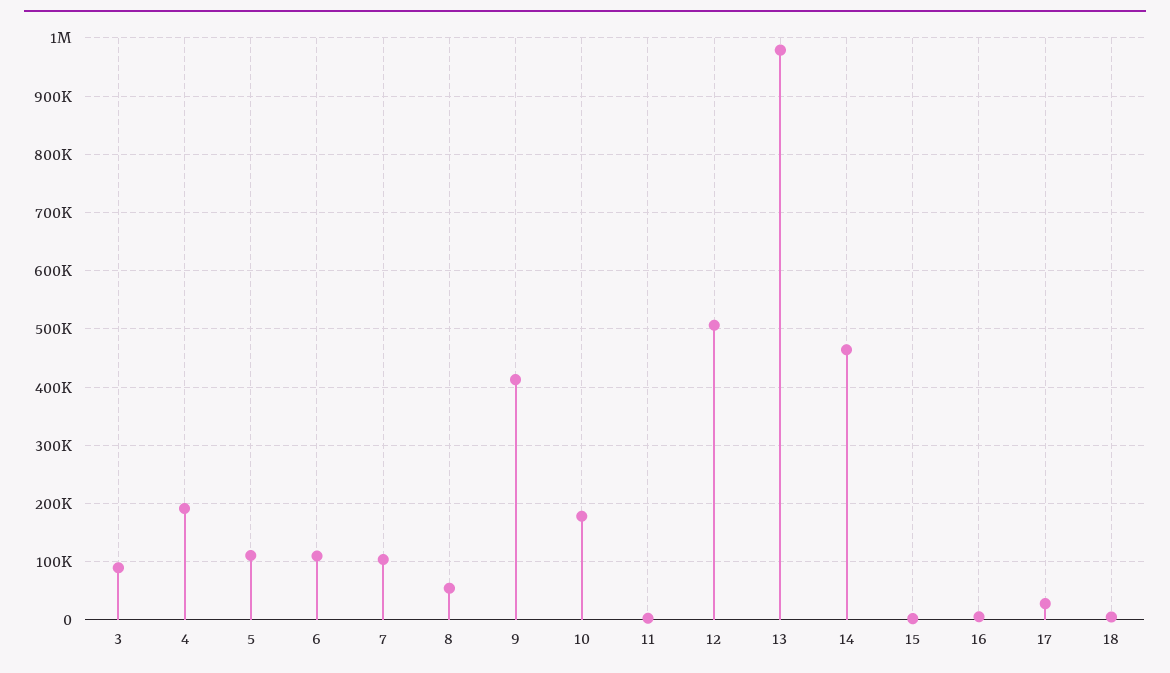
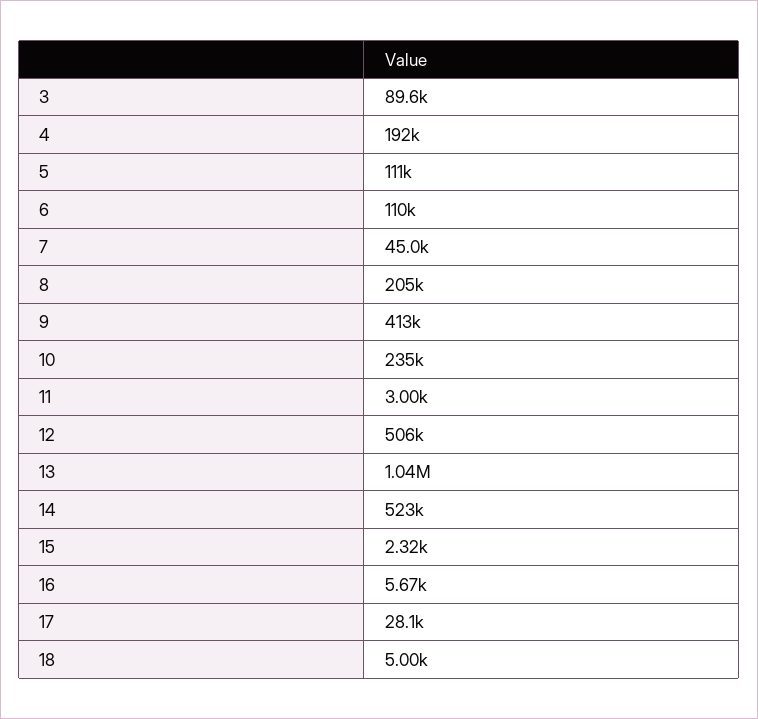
  {
    "3": 89600,
    "4": 192000,
    "5": 111000,
    "6": 110000,
-   "7": 100000,
+   "7": 45000,
-   "8": 60000,
+   "8": 205000,
    "9": 413000,
-   "10": 180000,
+   "10": 235000,
    "11": 3000,
    "12": 506000,
-   "13": 980000,
+   "13": 1040000,
-   "14": 460000,
+   "14": 523000,
    "15": 2320,
    "16": 5670,
    "17": 28100,
    "18": 5000
  }

